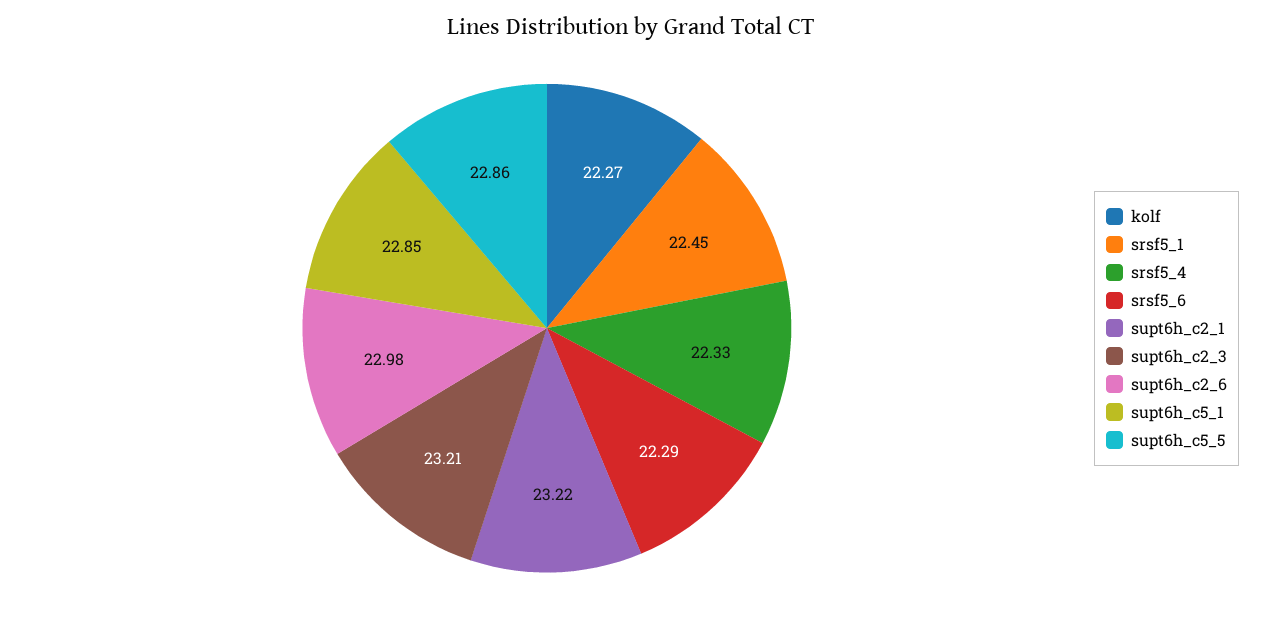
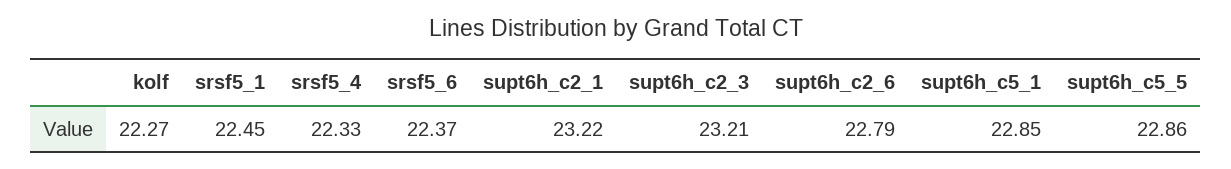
  {
    "kolf": 22.27,
    "srsf5_1": 22.45,
    "srsf5_4": 22.33,
-   "srsf5_6": 22.29,
+   "srsf5_6": 22.37,
    "supt6h_c2_1": 23.22,
    "supt6h_c2_3": 23.21,
-   "supt6h_c2_6": 22.98,
+   "supt6h_c2_6": 22.79,
    "supt6h_c5_1": 22.85,
    "supt6h_c5_5": 22.86
  }

